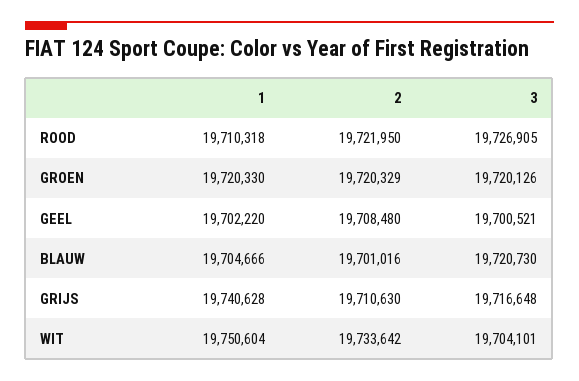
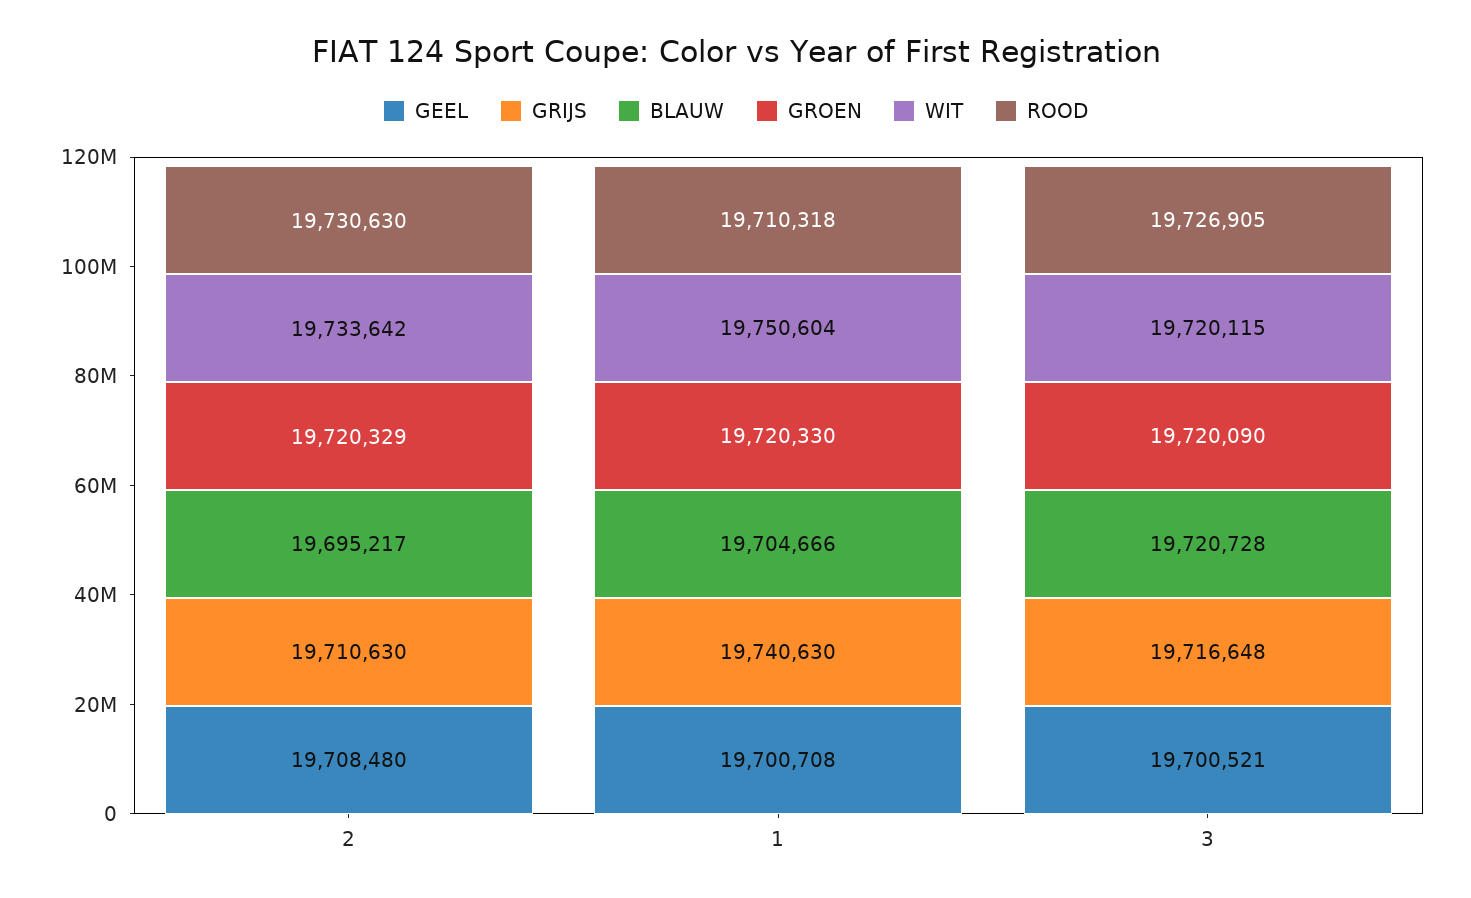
  {
    "ROOD": {
      "1": 19710318,
-     "2": 19721950,
+     "2": 19730630,
      "3": 19726905
    },
    "GROEN": {
      "1": 19720330,
      "2": 19720329,
-     "3": 19720126
+     "3": 19720090
    },
    "GEEL": {
-     "1": 19702220,
+     "1": 19700708,
      "2": 19708480,
      "3": 19700521
    },
    "BLAUW": {
      "1": 19704666,
-     "2": 19701016,
+     "2": 19695217,
-     "3": 19720730
+     "3": 19720728
    },
    "GRIJS": {
-     "1": 19740628,
+     "1": 19740630,
      "2": 19710630,
      "3": 19716648
    },
    "WIT": {
      "1": 19750604,
      "2": 19733642,
-     "3": 19704101
+     "3": 19720115
    }
  }

